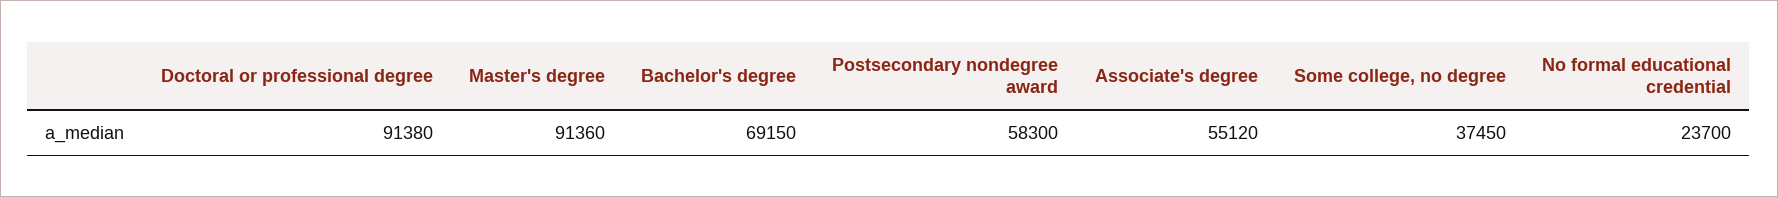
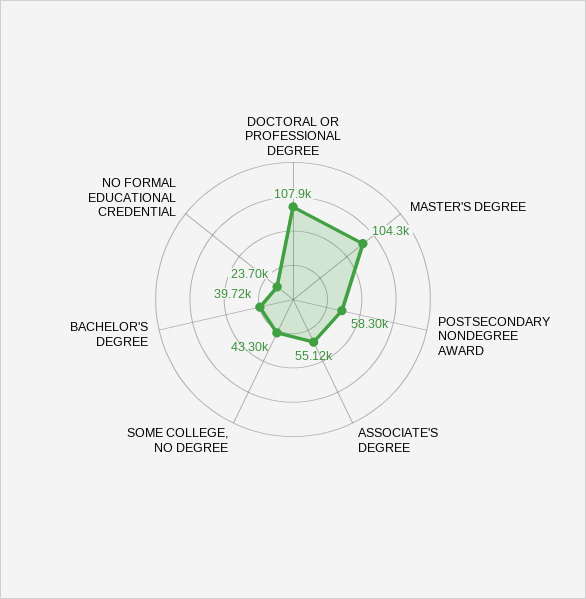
  {
-   "Doctoral or professional degree": 91380,
+   "Doctoral or professional degree": 107900,
-   "Master's degree": 91360,
+   "Master's degree": 104300,
-   "Bachelor's degree": 69150,
+   "Bachelor's degree": 39720,
    "Postsecondary nondegree award": 58300,
    "Associate's degree": 55120,
-   "Some college, no degree": 37450,
+   "Some college, no degree": 43300,
    "No formal educational credential": 23700
  }

